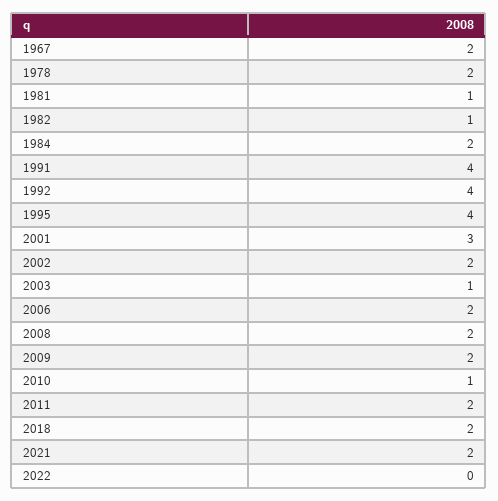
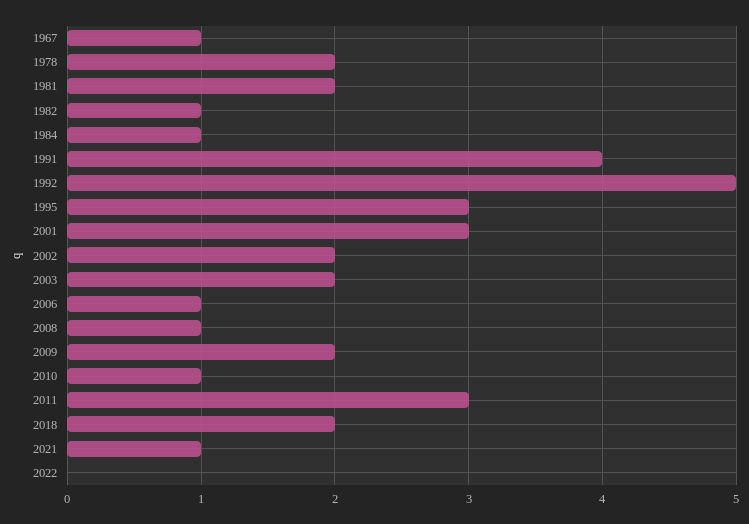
  {
-   "1967": 2,
+   "1967": 1,
    "1978": 2,
-   "1981": 1,
+   "1981": 2,
    "1982": 1,
-   "1984": 2,
+   "1984": 1,
    "1991": 4,
-   "1992": 4,
+   "1992": 5,
-   "1995": 4,
+   "1995": 3,
    "2001": 3,
    "2002": 2,
-   "2003": 1,
+   "2003": 2,
-   "2006": 2,
+   "2006": 1,
-   "2008": 2,
+   "2008": 1,
    "2009": 2,
    "2010": 1,
-   "2011": 2,
+   "2011": 3,
    "2018": 2,
-   "2021": 2,
+   "2021": 1,
    "2022": 0
  }

